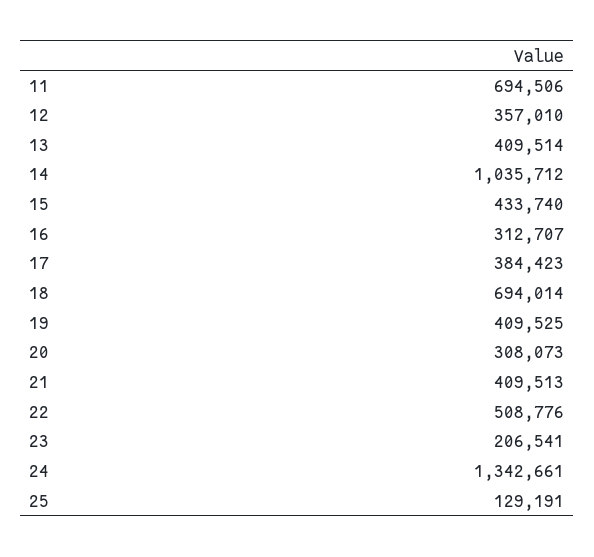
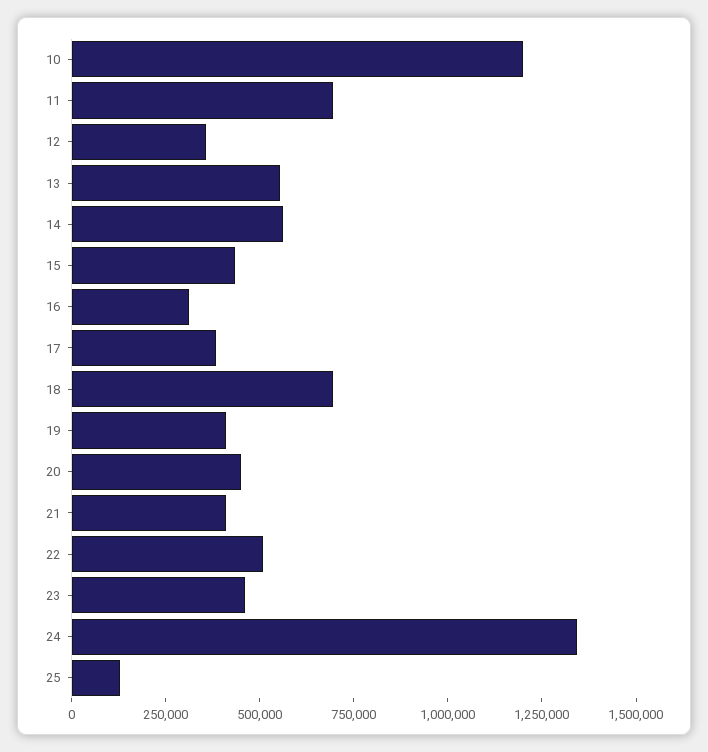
  {
    "11": 694506,
    "12": 357010,
-   "13": 409514,
+   "13": 550000,
-   "14": 1035712,
+   "14": 550000,
    "15": 433740,
    "16": 312707,
    "17": 384423,
    "18": 694014,
    "19": 409525,
-   "20": 308073,
+   "20": 450000,
    "21": 409513,
    "22": 508776,
-   "23": 206541,
+   "23": 450000,
    "24": 1342661,
-   "25": 129191
+   "25": 129191,
+   "10": 1200000
  }

